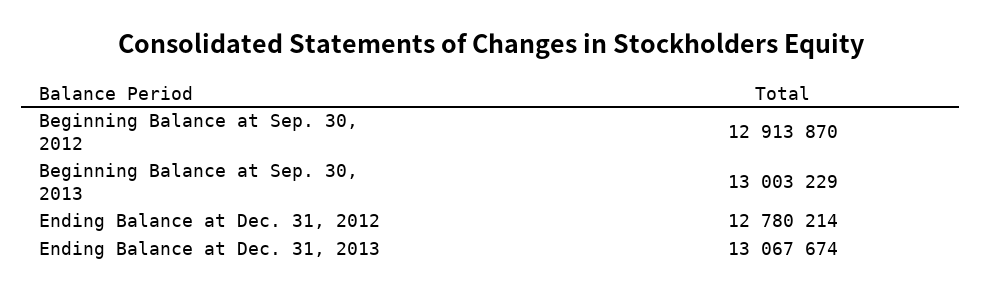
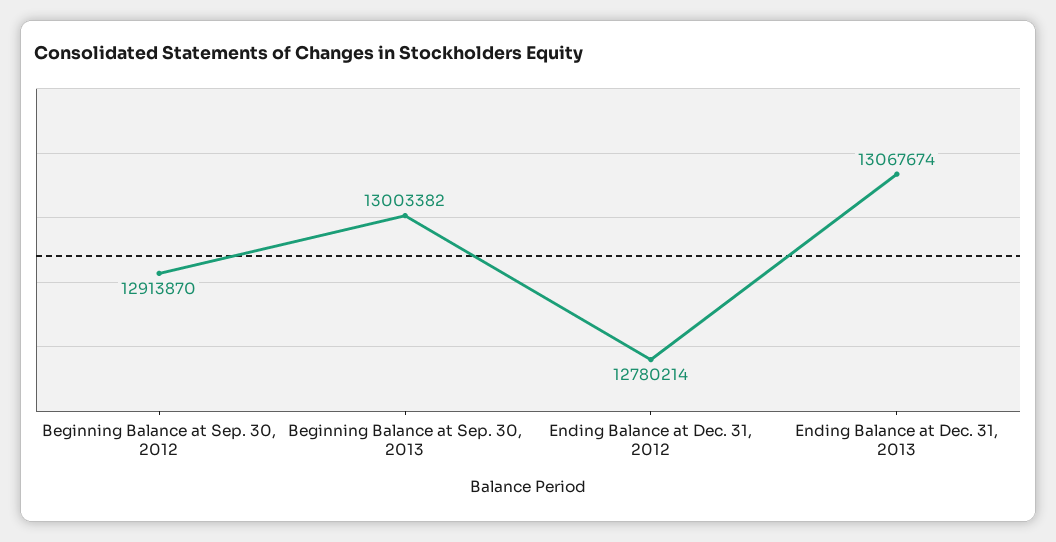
  {
    "Beginning Balance at Sep. 30, 2012": 12913870,
-   "Beginning Balance at Sep. 30, 2013": 13003229,
+   "Beginning Balance at Sep. 30, 2013": 13003382,
    "Ending Balance at Dec. 31, 2012": 12780214,
    "Ending Balance at Dec. 31, 2013": 13067674
  }

